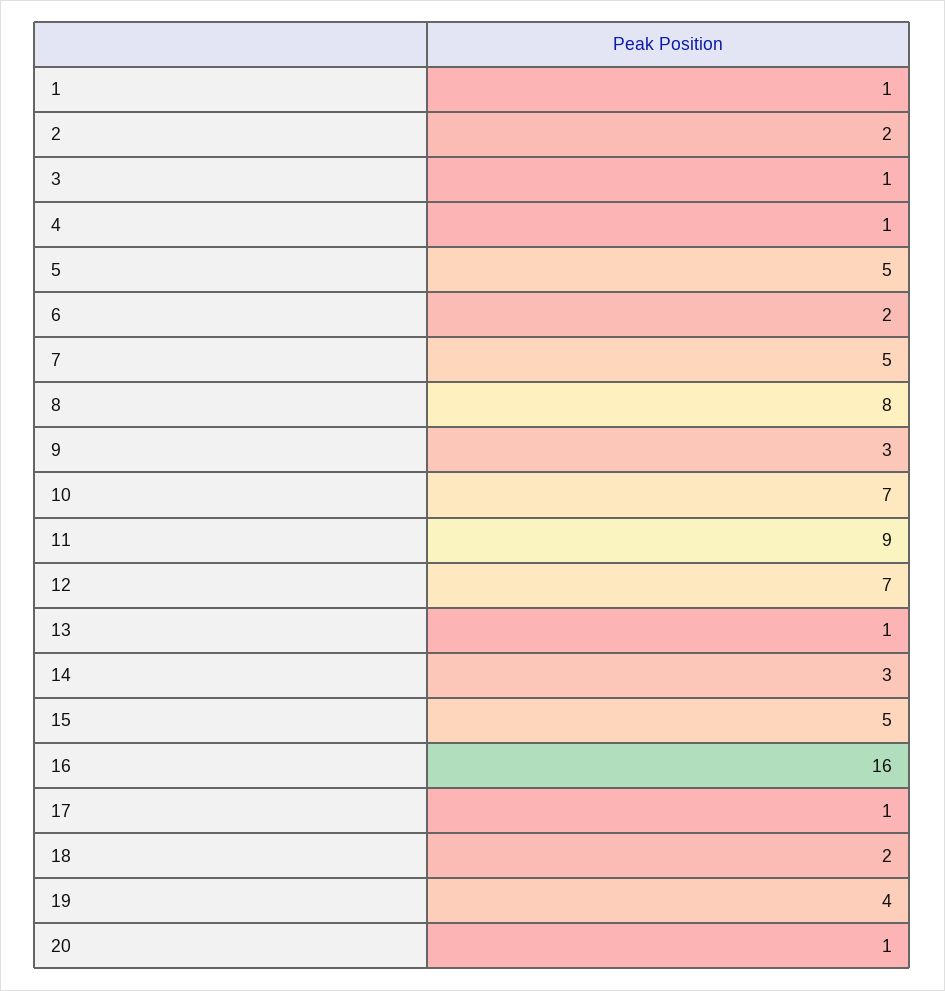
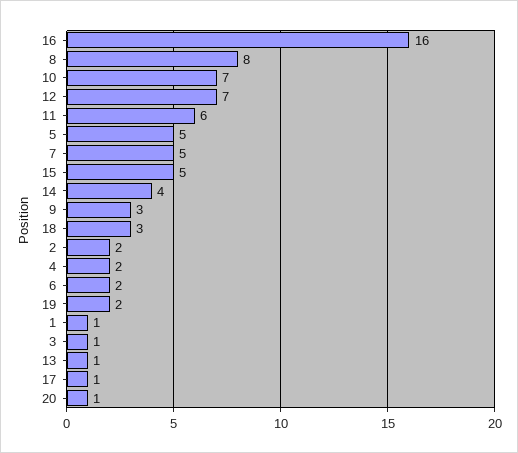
  {
    "1": 1,
    "2": 2,
    "3": 1,
-   "4": 1,
+   "4": 2,
    "5": 5,
    "6": 2,
    "7": 5,
    "8": 8,
    "9": 3,
    "10": 7,
-   "11": 9,
+   "11": 6,
    "12": 7,
    "13": 1,
-   "14": 3,
+   "14": 4,
    "15": 5,
    "16": 16,
    "17": 1,
-   "18": 2,
+   "18": 3,
-   "19": 4,
+   "19": 2,
    "20": 1
  }

